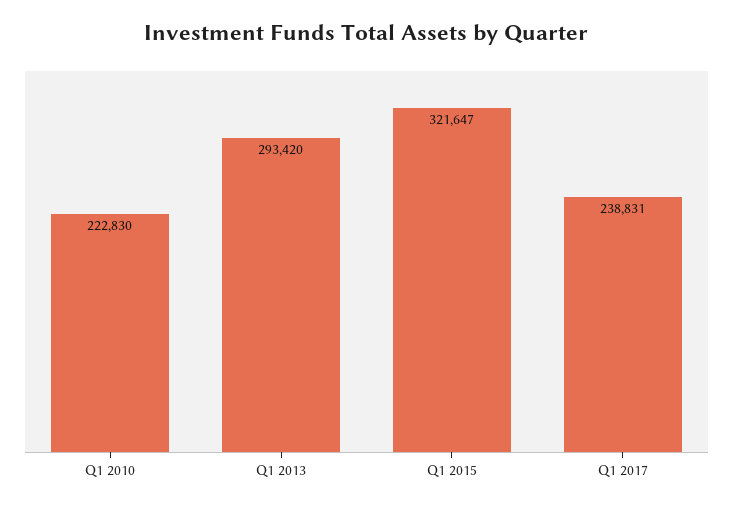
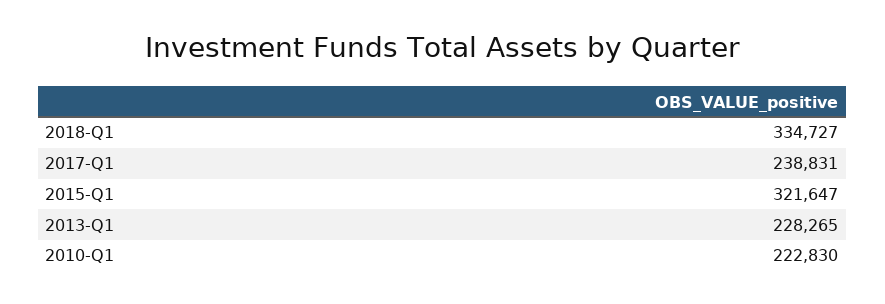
  {
    "Q1 2010": 222830,
-   "Q1 2013": 293420,
+   "Q1 2013": 228265,
    "Q1 2015": 321647,
-   "Q1 2017": 238831
+   "Q1 2017": 238831,
+   "2018-Q1": 334727
  }

